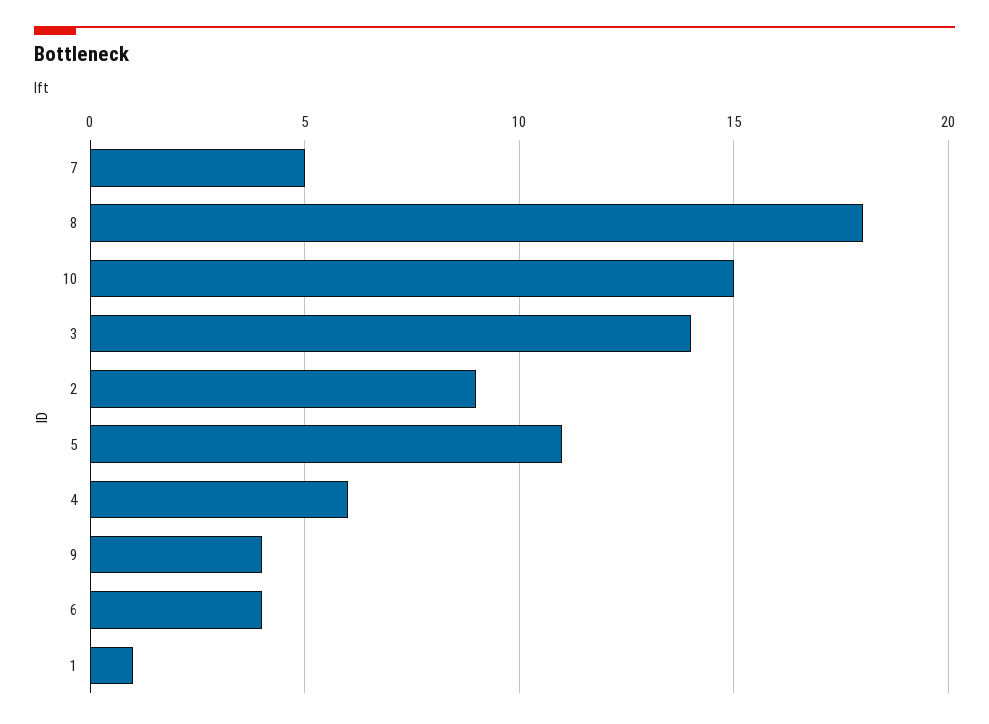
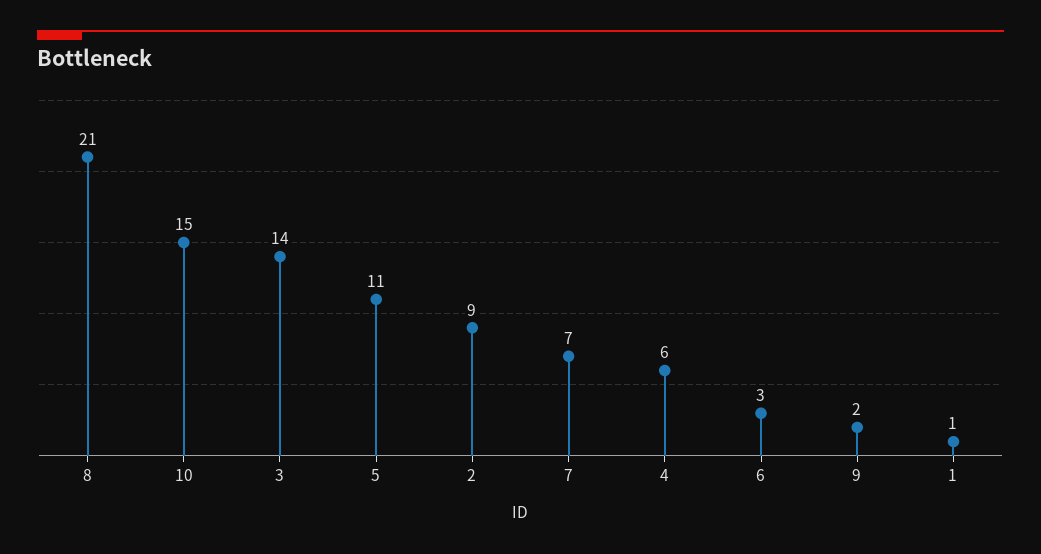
  {
-   "7": 5,
+   "7": 7,
-   "8": 18,
+   "8": 21,
    "10": 15,
    "3": 14,
    "2": 9,
    "5": 11,
    "4": 6,
-   "9": 4,
+   "9": 2,
-   "6": 4,
+   "6": 3,
    "1": 1
  }

